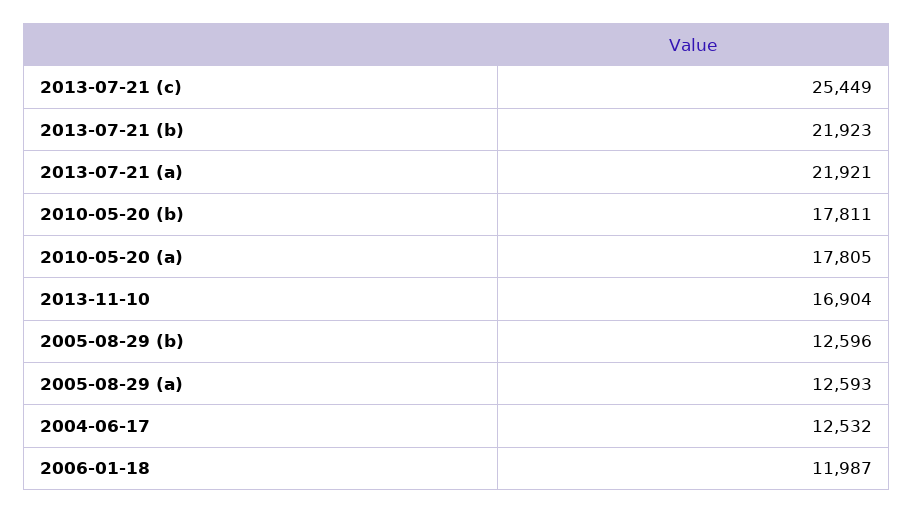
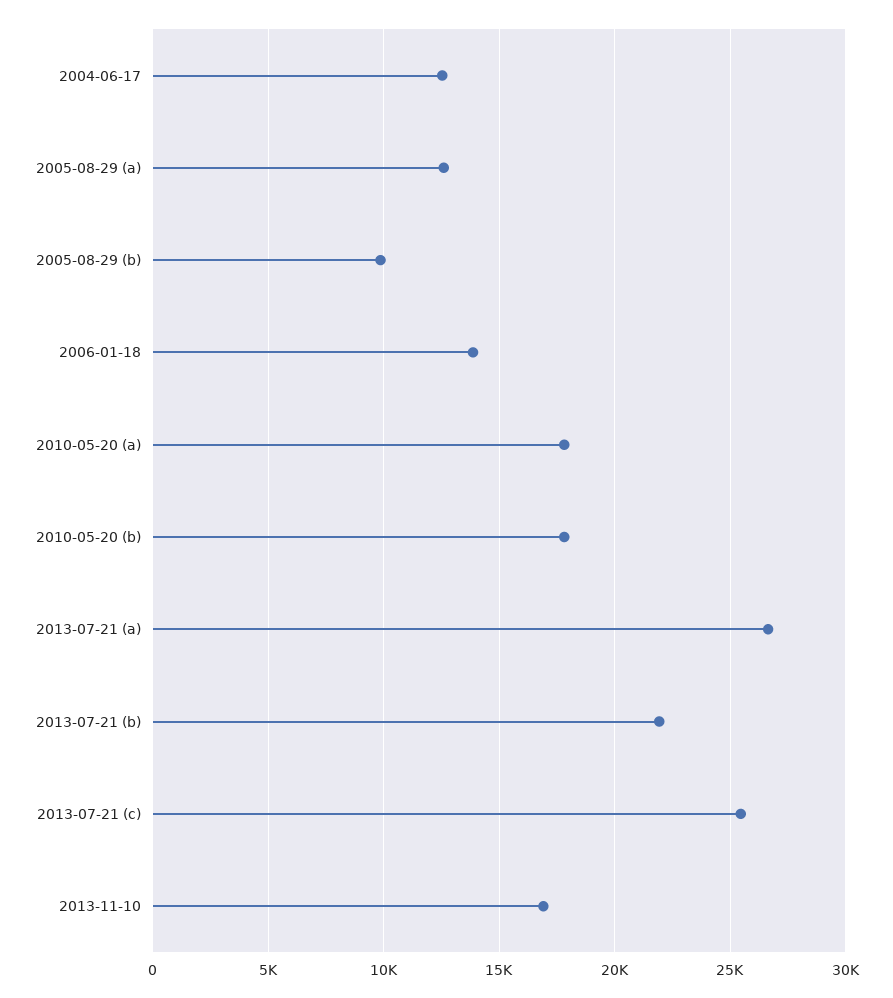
  {
    "2013-07-21 (c)": 25449,
    "2013-07-21 (b)": 21923,
-   "2013-07-21 (a)": 21921,
+   "2013-07-21 (a)": 26500,
    "2010-05-20 (b)": 17811,
    "2010-05-20 (a)": 17805,
    "2013-11-10": 16904,
-   "2005-08-29 (b)": 12596,
+   "2005-08-29 (b)": 10000,
    "2005-08-29 (a)": 12593,
    "2004-06-17": 12532,
-   "2006-01-18": 11987
+   "2006-01-18": 14000
  }

